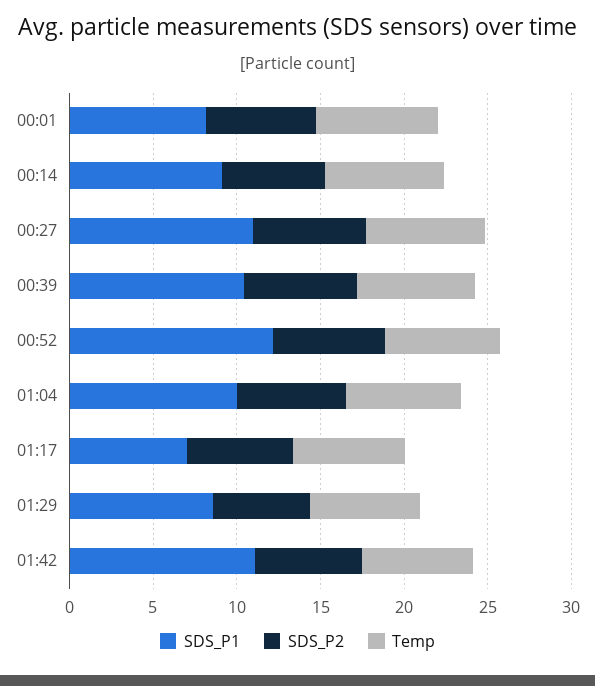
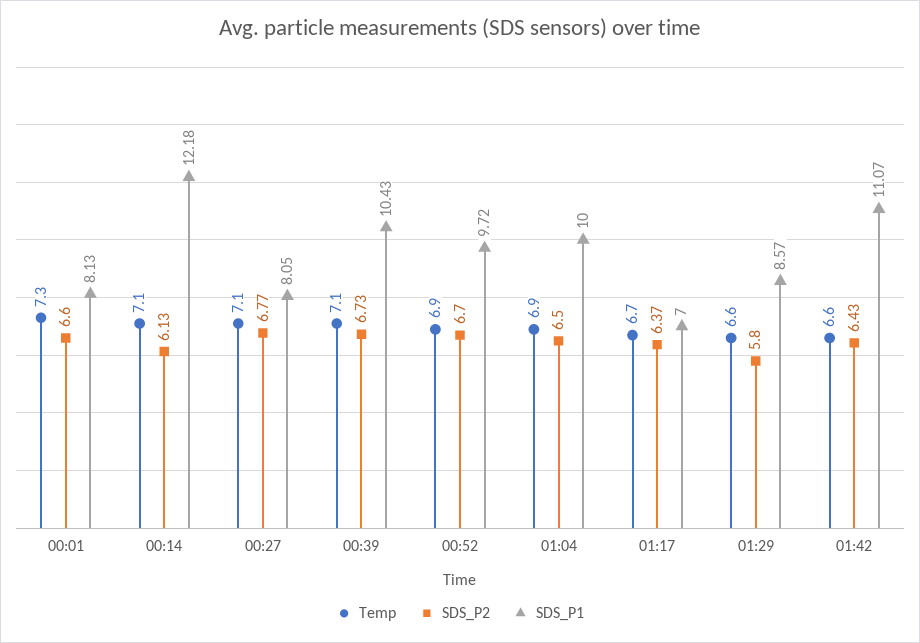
  {
    "SDS_P1": {
      "00:01": 8.13,
-     "00:14": 9,
+     "00:14": 12.18,
-     "00:27": 11,
+     "00:27": 8.05,
      "00:39": 10.43,
-     "00:52": 12,
+     "00:52": 9.72,
      "01:04": 10,
      "01:17": 7,
      "01:29": 8.57,
      "01:42": 11.07
    },
    "SDS_P2": {
      "00:01": 6.6,
      "00:14": 6.13,
      "00:27": 6.77,
      "00:39": 6.73,
      "00:52": 6.7,
      "01:04": 6.5,
      "01:17": 6.37,
      "01:29": 5.8,
      "01:42": 6.43
    },
    "Temp": {
      "00:01": 7.3,
      "00:14": 7.1,
      "00:27": 7.1,
      "00:39": 7.1,
      "00:52": 6.9,
      "01:04": 6.9,
      "01:17": 6.7,
      "01:29": 6.6,
      "01:42": 6.6
    }
  }

